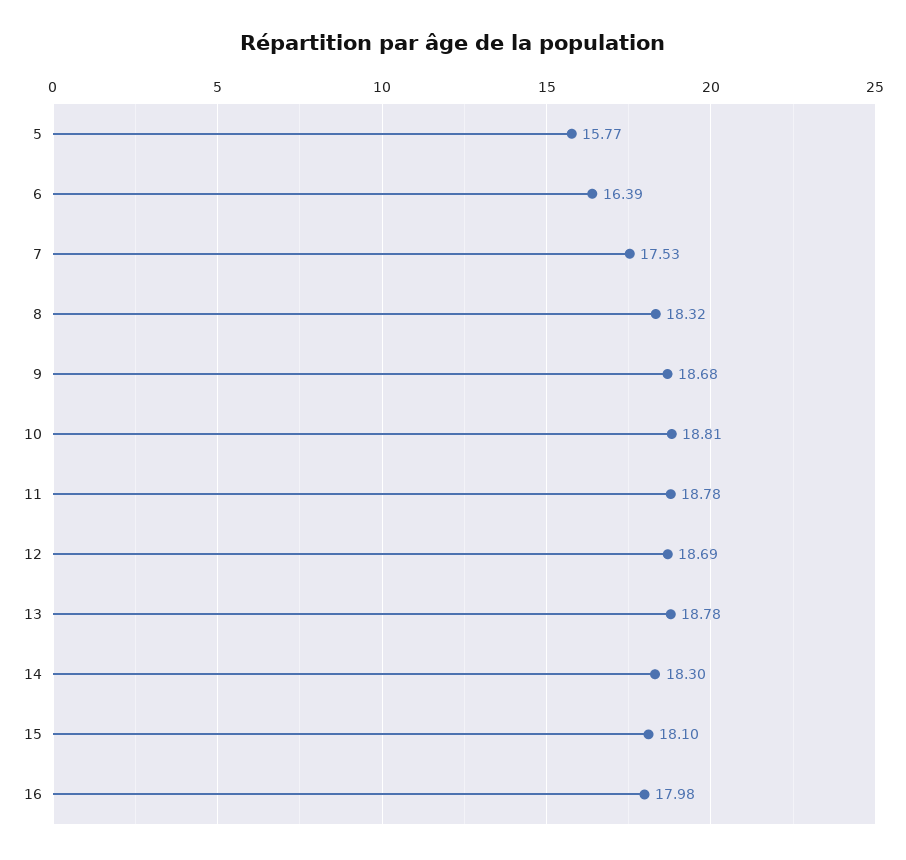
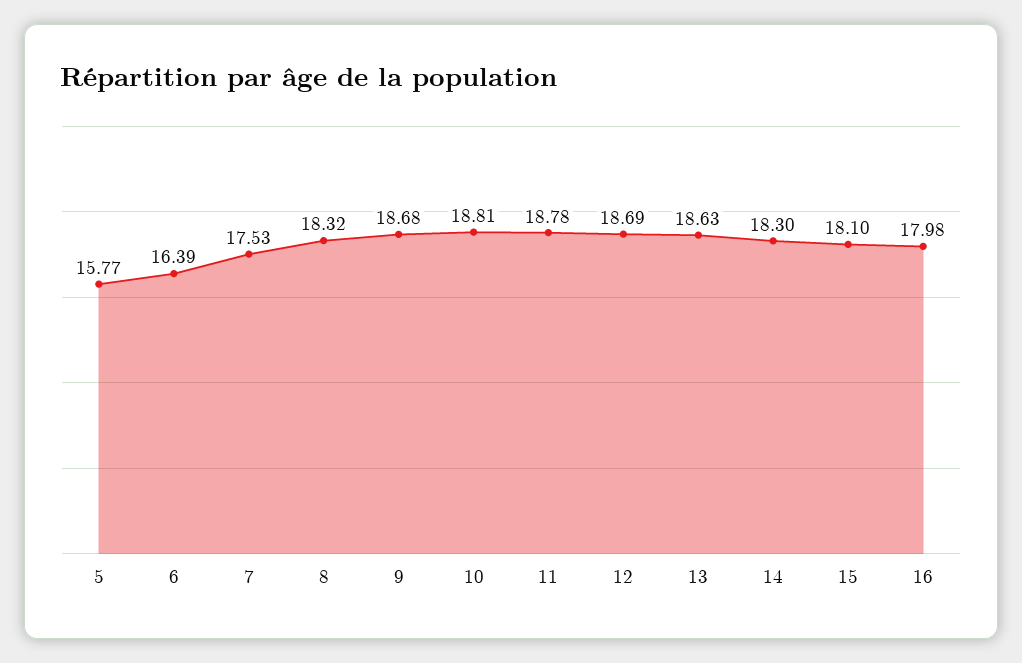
  {
    "5": 15.77,
    "6": 16.39,
    "7": 17.53,
    "8": 18.32,
    "9": 18.68,
    "10": 18.81,
    "11": 18.78,
    "12": 18.69,
-   "13": 18.78,
+   "13": 18.63,
    "14": 18.3,
    "15": 18.1,
    "16": 17.98
  }

